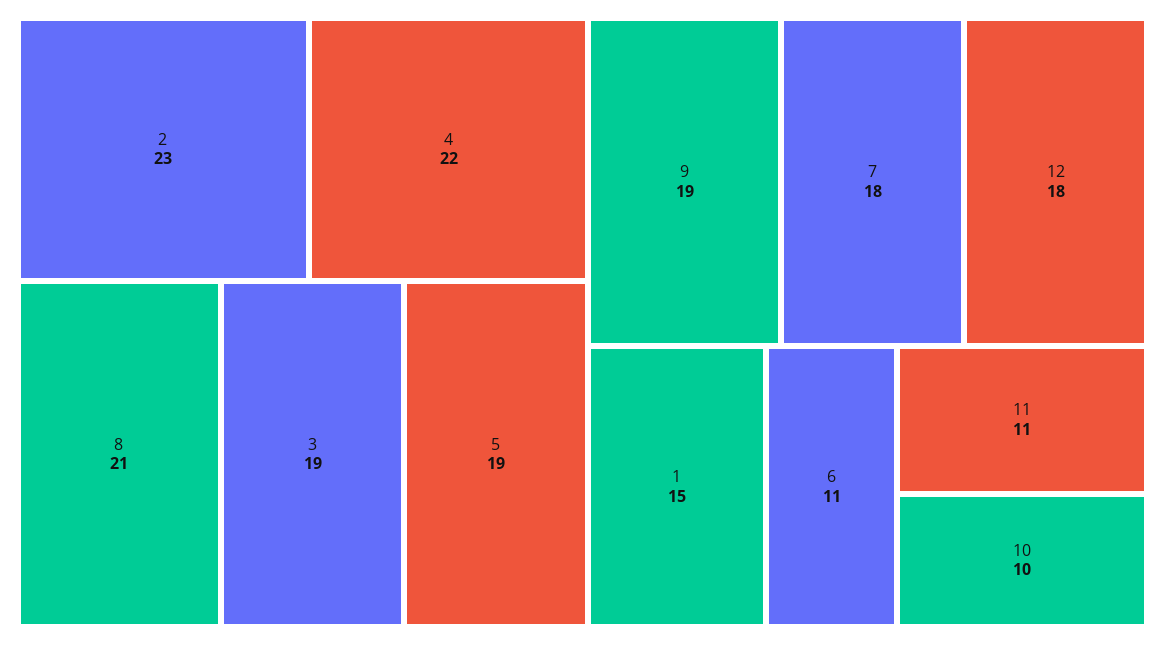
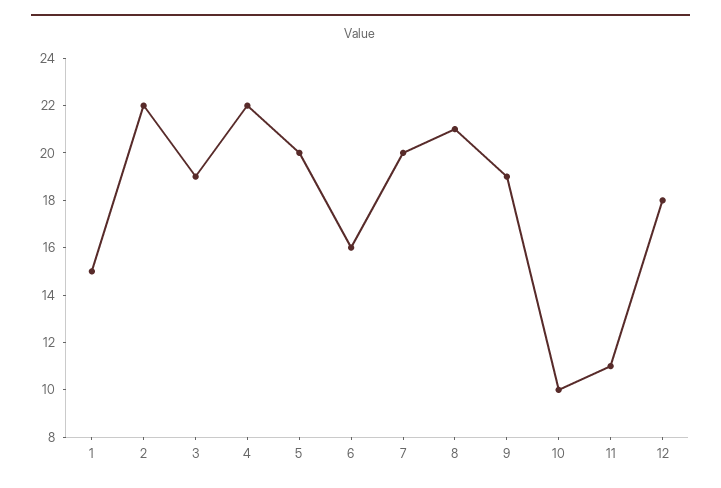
  {
-   "2": 23,
+   "2": 22,
    "4": 22,
    "8": 21,
    "3": 19,
-   "5": 19,
+   "5": 20,
    "9": 19,
-   "7": 18,
+   "7": 20,
    "12": 18,
    "1": 15,
-   "6": 11,
+   "6": 16,
    "11": 11,
    "10": 10
  }

